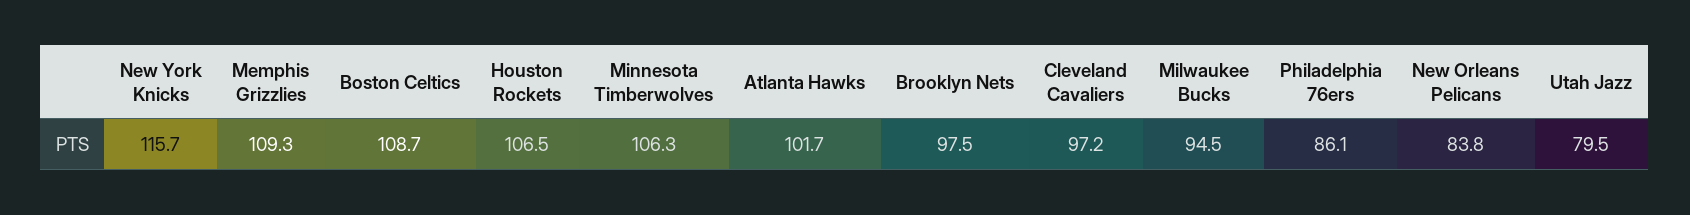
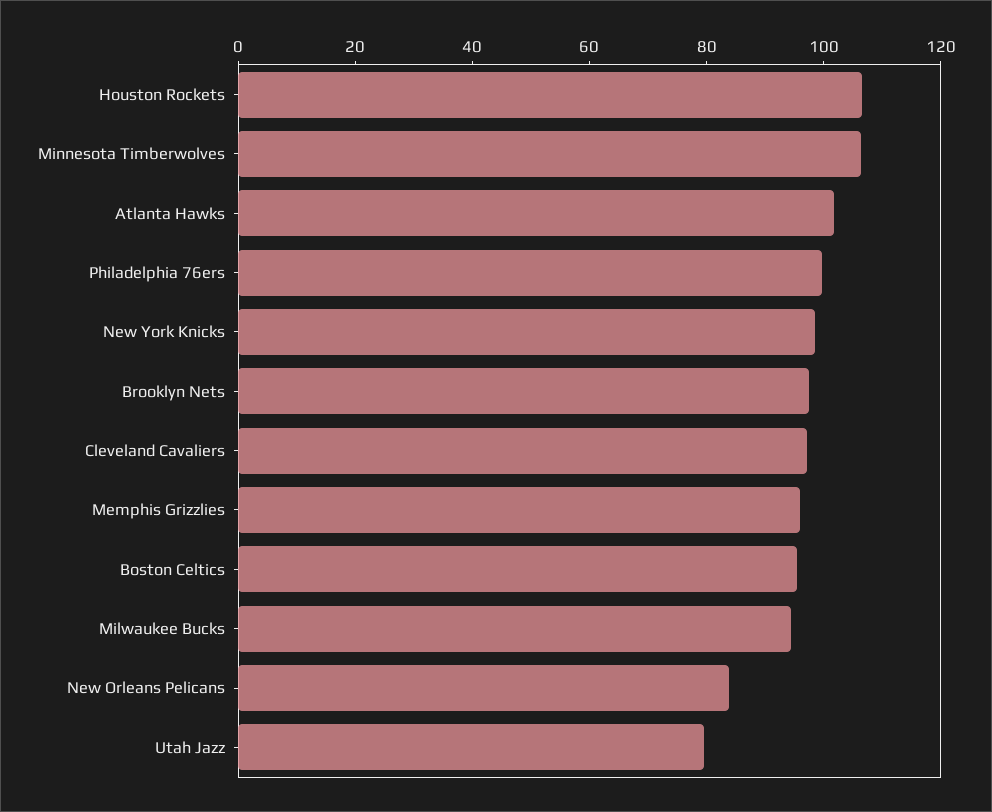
  {
-   "New York Knicks": 115.7,
+   "New York Knicks": 100,
-   "Memphis Grizzlies": 109.3,
+   "Memphis Grizzlies": 95,
-   "Boston Celtics": 108.7,
+   "Boston Celtics": 95,
    "Houston Rockets": 106.5,
    "Minnesota Timberwolves": 106.3,
    "Atlanta Hawks": 101.7,
    "Brooklyn Nets": 97.5,
    "Cleveland Cavaliers": 97.2,
    "Milwaukee Bucks": 94.5,
-   "Philadelphia 76ers": 86.1,
+   "Philadelphia 76ers": 100,
    "New Orleans Pelicans": 83.8,
    "Utah Jazz": 79.5
  }

